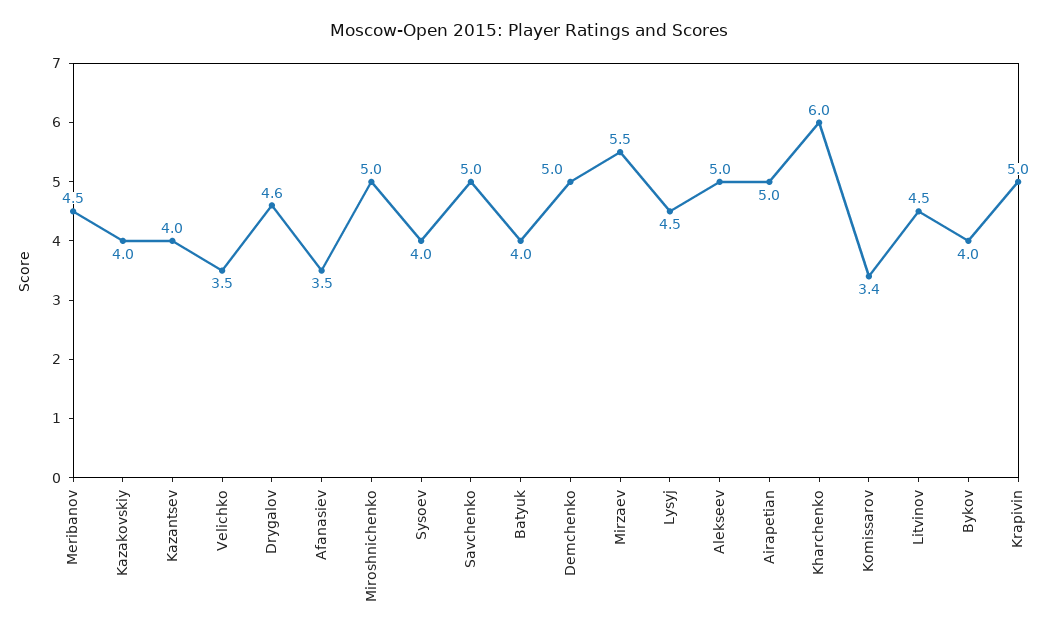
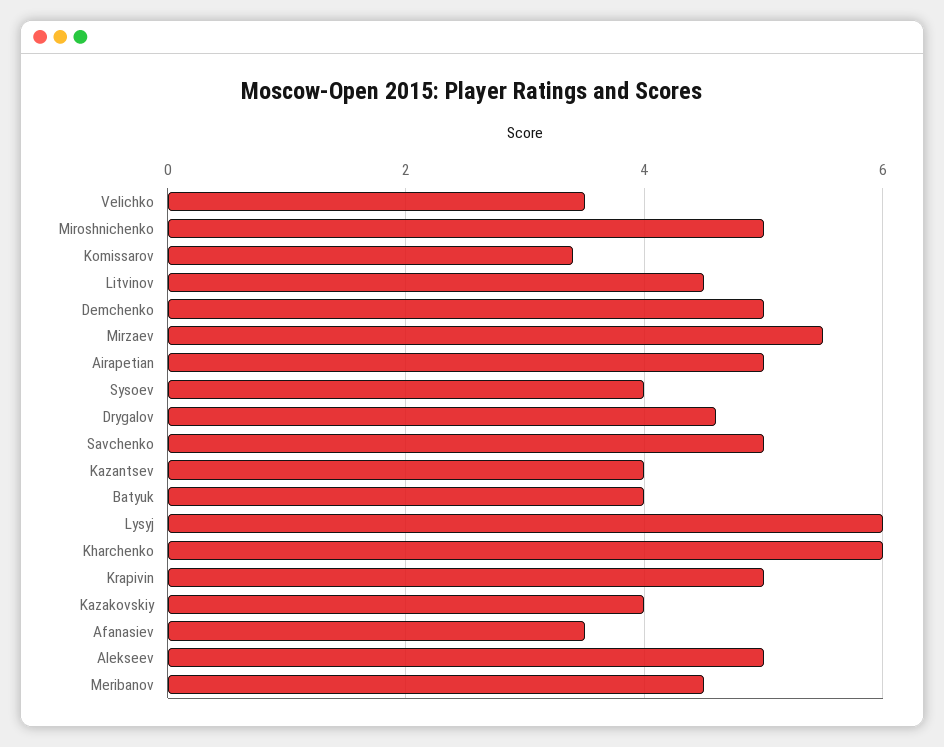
  {
    "Meribanov": 4.5,
    "Kazakovskiy": 4,
    "Kazantsev": 4,
    "Velichko": 3.5,
    "Drygalov": 4.6,
    "Afanasiev": 3.5,
    "Miroshnichenko": 5,
    "Sysoev": 4,
    "Savchenko": 5,
    "Batyuk": 4,
    "Demchenko": 5,
    "Mirzaev": 5.5,
-   "Lysyj": 4.5,
+   "Lysyj": 6,
    "Alekseev": 5,
    "Airapetian": 5,
    "Kharchenko": 6,
    "Komissarov": 3.4,
    "Litvinov": 4.5,
-   "Bykov": 4,
    "Krapivin": 5
  }

